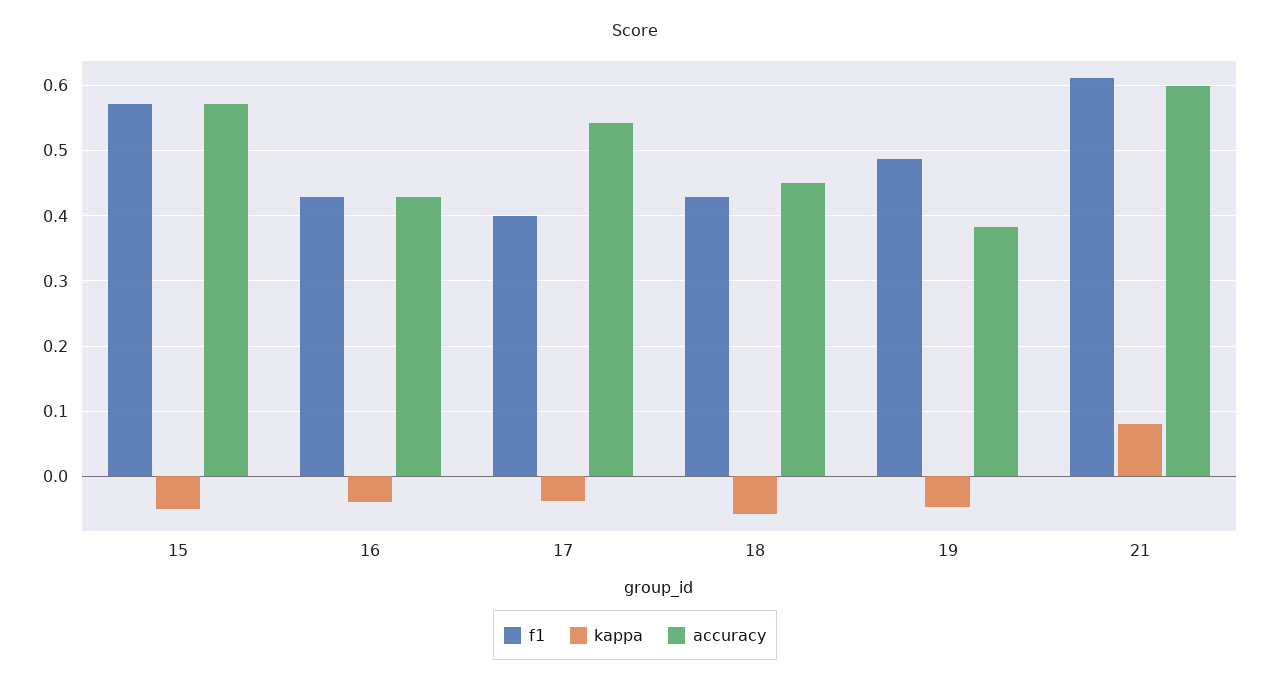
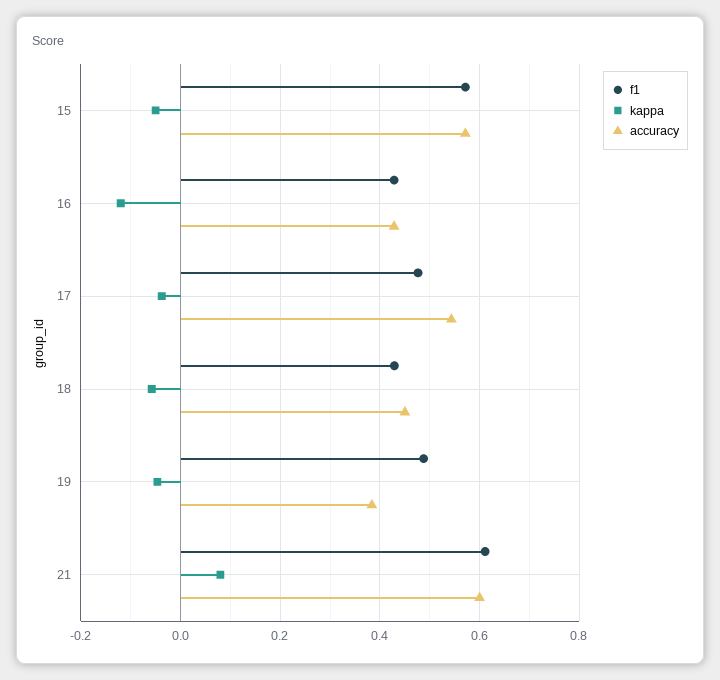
  {
    "f1": {
      "15": 0.57,
      "16": 0.43,
-     "17": 0.4,
+     "17": 0.48,
      "18": 0.43,
      "19": 0.49,
      "21": 0.61
    },
    "kappa": {
      "15": -0.05,
-     "16": -0.04,
+     "16": -0.12,
      "17": -0.04,
      "18": -0.06,
      "19": -0.05,
      "21": 0.08
    },
    "accuracy": {
      "15": 0.57,
      "16": 0.43,
      "17": 0.54,
      "18": 0.45,
      "19": 0.38,
      "21": 0.6
    }
  }

